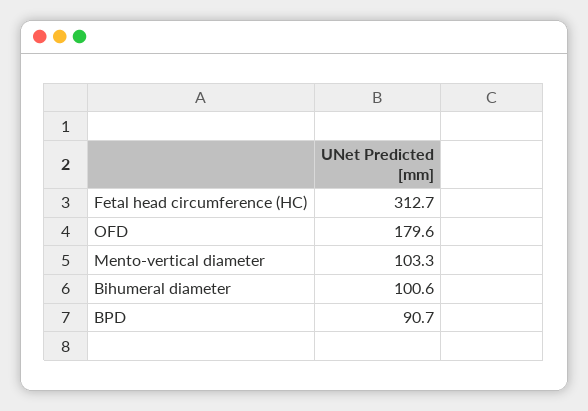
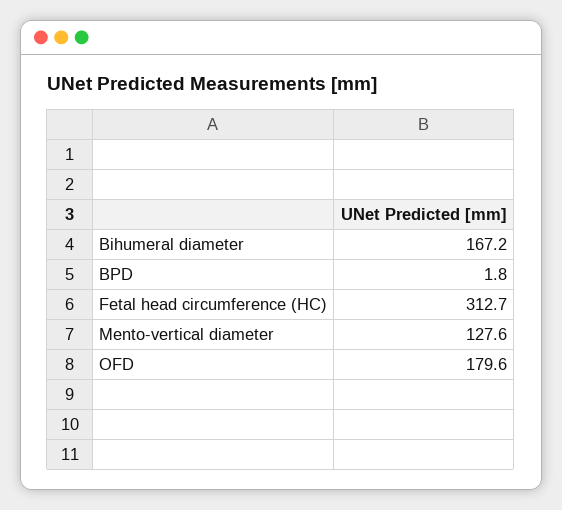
  {
    "Fetal head circumference (HC)": 312.7,
    "OFD": 179.6,
-   "Mento-vertical diameter": 103.3,
+   "Mento-vertical diameter": 127.6,
-   "Bihumeral diameter": 100.6,
+   "Bihumeral diameter": 167.2,
-   "BPD": 90.7
+   "BPD": 1.8
  }

